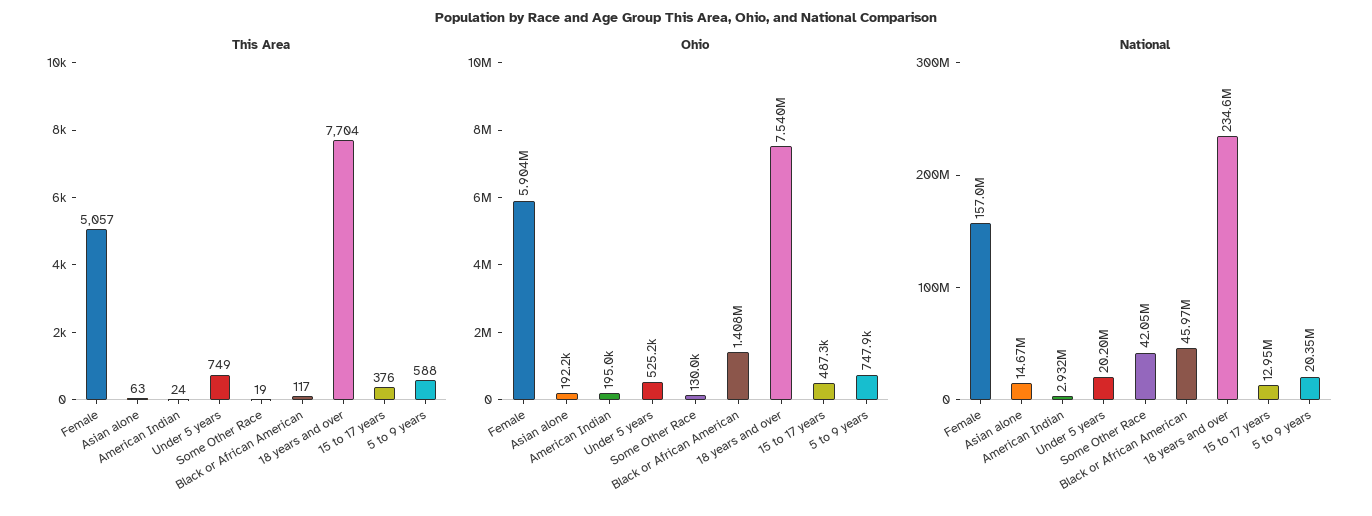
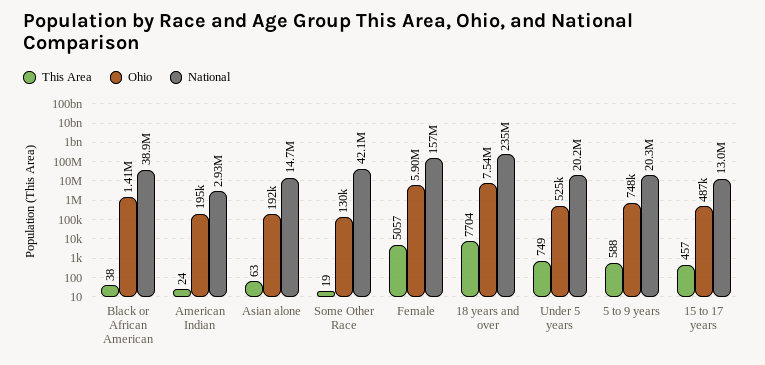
  {
    "This Area": {
      "Female": 5057,
      "Asian alone": 63,
      "American Indian": 24,
      "Under 5 years": 749,
      "Some Other Race": 19,
-     "Black or African American": 117,
+     "Black or African American": 38,
      "18 years and over": 7704,
-     "15 to 17 years": 376,
+     "15 to 17 years": 457,
      "5 to 9 years": 588
    },
    "Ohio": {
      "Female": 5904000,
      "Asian alone": 192200,
      "American Indian": 195000,
      "Under 5 years": 525200,
      "Some Other Race": 130000,
      "Black or African American": 1408000,
      "18 years and over": 7540000,
      "15 to 17 years": 487300,
      "5 to 9 years": 747900
    },
    "National": {
      "Female": 157000000,
      "Asian alone": 14670000,
      "American Indian": 2932000,
      "Under 5 years": 20200000,
      "Some Other Race": 42050000,
-     "Black or African American": 45970000,
+     "Black or African American": 38900000,
      "18 years and over": 234600000,
      "15 to 17 years": 12950000,
      "5 to 9 years": 20350000
    }
  }

